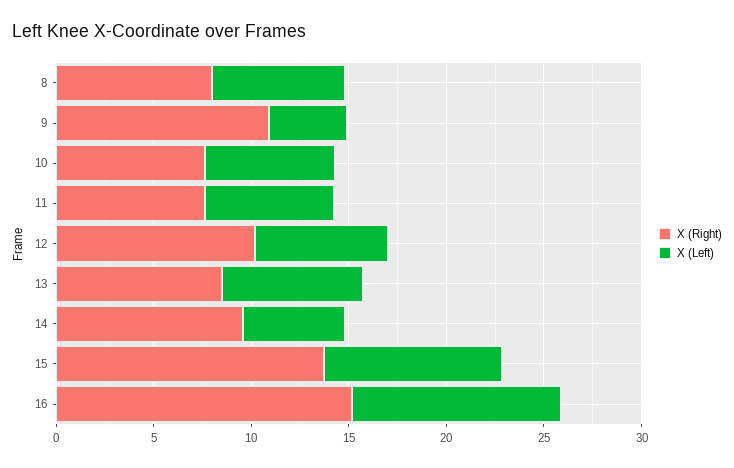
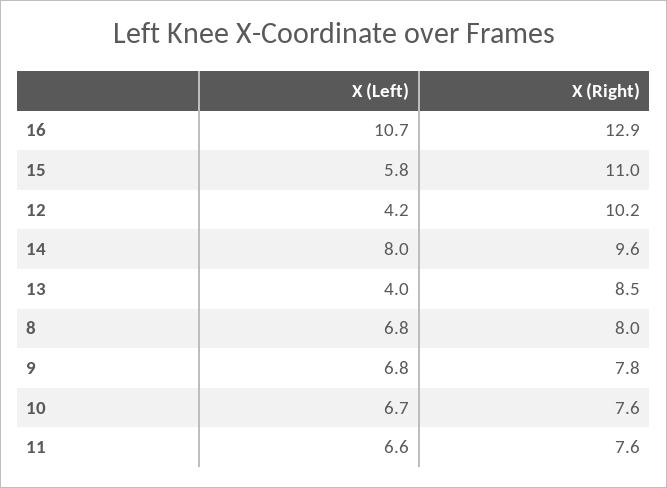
  {
    "X (Right)": {
      "8": 8,
-     "9": 11,
+     "9": 7.8,
      "10": 7.6,
      "11": 7.6,
      "12": 10.2,
      "13": 8.5,
      "14": 9.6,
-     "15": 14,
+     "15": 11,
-     "16": 15
+     "16": 12.9
    },
    "X (Left)": {
      "8": 6.8,
-     "9": 4,
+     "9": 6.8,
      "10": 6.7,
      "11": 6.6,
-     "12": 7,
+     "12": 4.2,
-     "13": 7,
+     "13": 4,
-     "14": 5,
+     "14": 8,
-     "15": 9,
+     "15": 5.8,
      "16": 10.7
    }
  }

